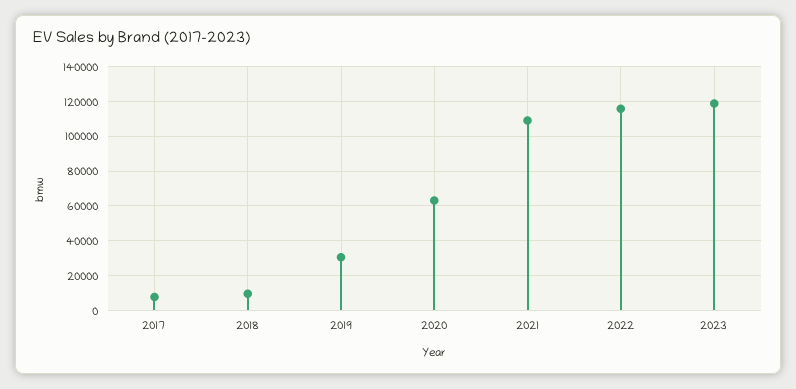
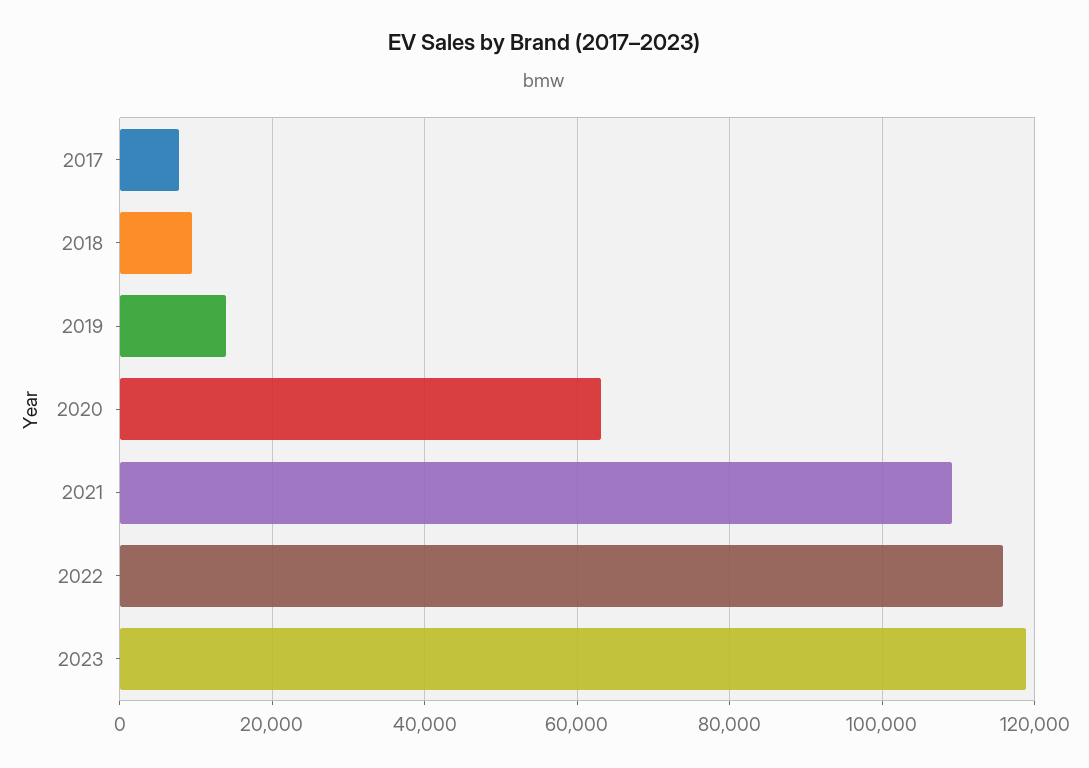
  {
    "2017": 8000,
    "2018": 10000,
-   "2019": 30000,
+   "2019": 14000,
    "2020": 64000,
    "2021": 110000,
    "2022": 116000,
    "2023": 118000
  }

